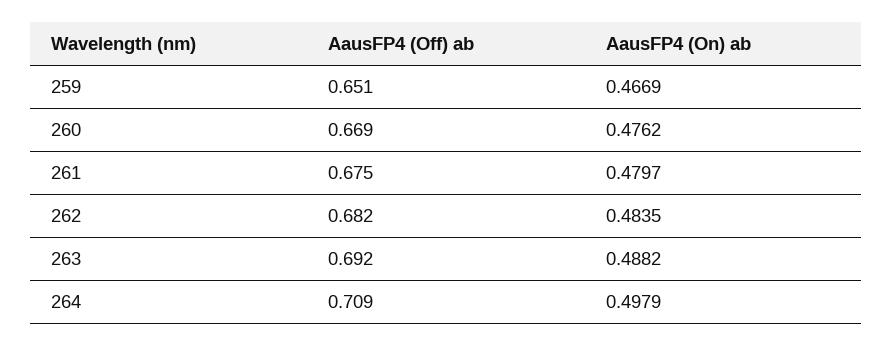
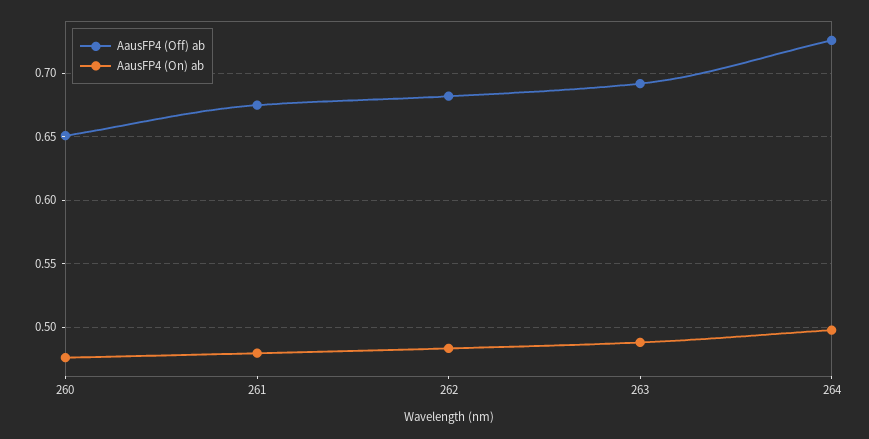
  {
    "AausFP4 (Off) ab": {
-     "259": 0.651,
-     "260": 0.669,
+     "260": 0.65,
      "261": 0.675,
      "262": 0.682,
      "263": 0.692,
-     "264": 0.709
+     "264": 0.725
    },
    "AausFP4 (On) ab": {
-     "259": 0.4669,
      "260": 0.4762,
      "261": 0.4797,
      "262": 0.4835,
      "263": 0.4882,
      "264": 0.4979
    }
  }

